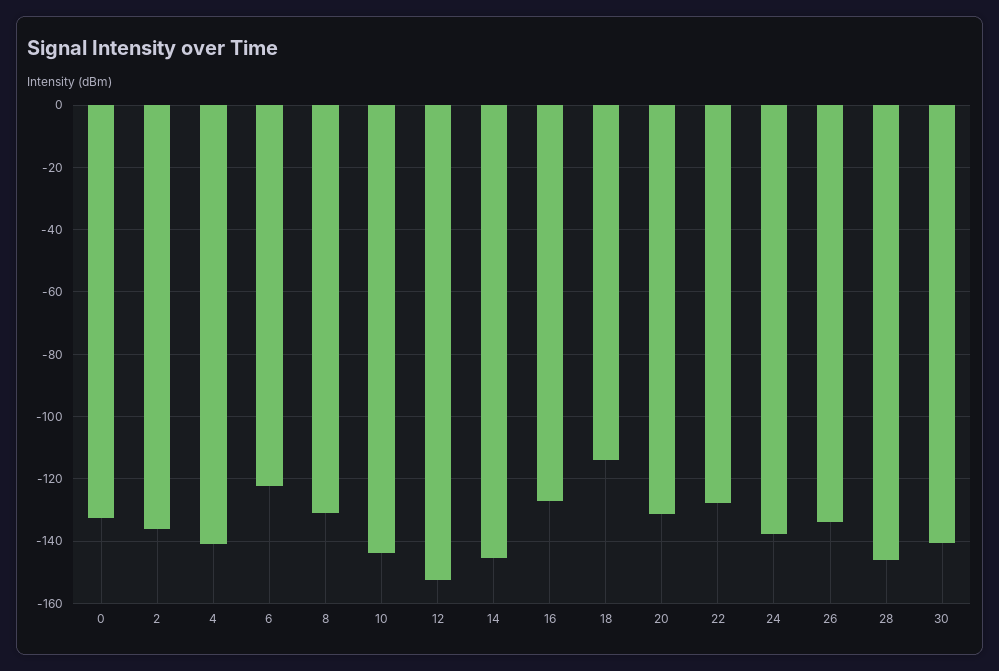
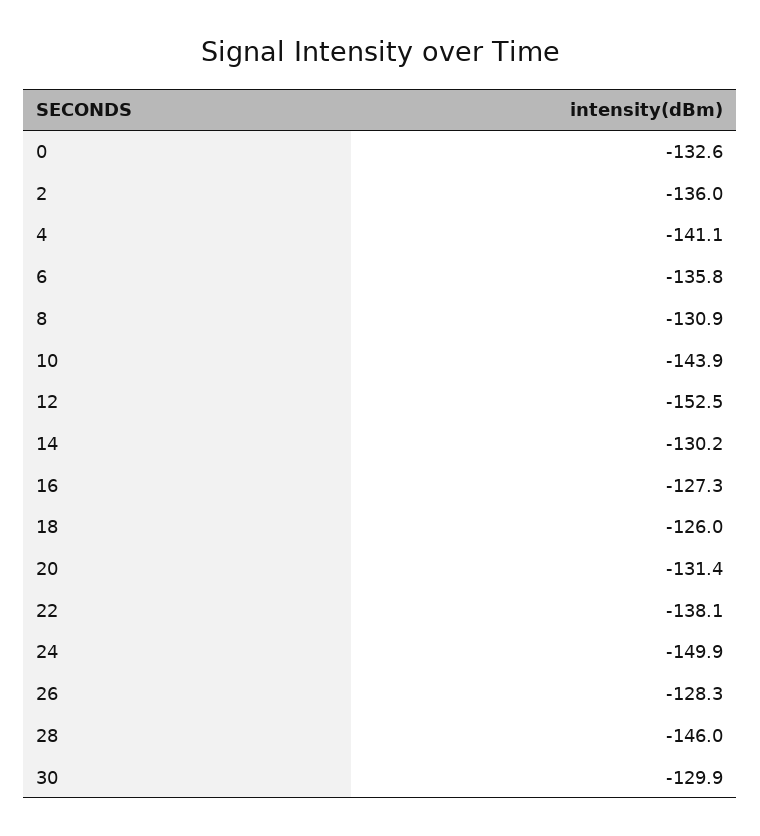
  {
    "0": -132.6,
    "2": -136,
    "4": -141.1,
-   "6": -122,
+   "6": -135.8,
    "8": -130.9,
    "10": -143.9,
    "12": -152.5,
-   "14": -146,
+   "14": -130.2,
    "16": -127.3,
-   "18": -114,
+   "18": -126,
    "20": -131.4,
-   "22": -128,
+   "22": -138.1,
-   "24": -138,
+   "24": -149.9,
-   "26": -134,
+   "26": -128.3,
    "28": -146,
-   "30": -140
+   "30": -129.9
  }

